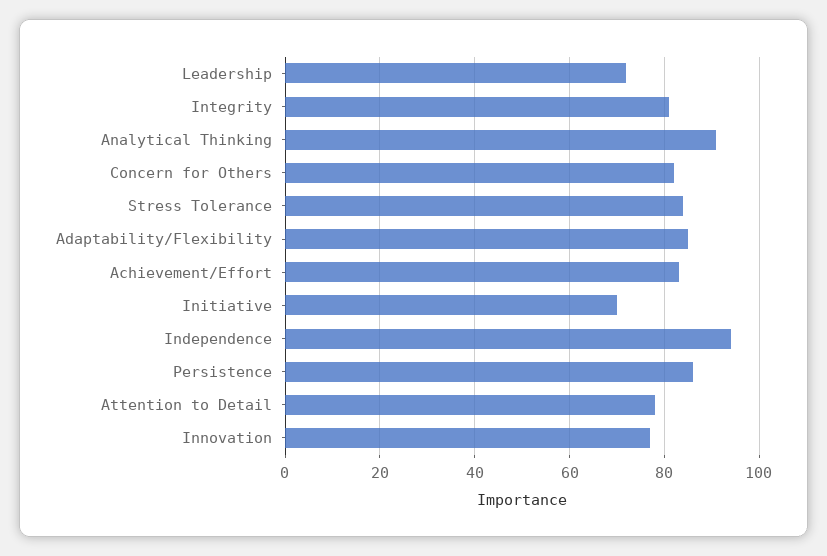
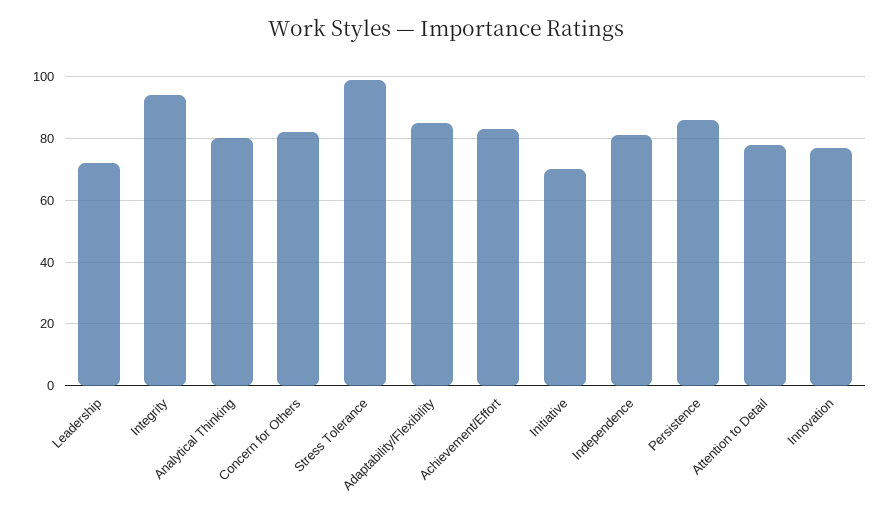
  {
    "Leadership": 70,
-   "Integrity": 80,
+   "Integrity": 95,
-   "Analytical Thinking": 90,
+   "Analytical Thinking": 80,
    "Concern for Others": 80,
-   "Stress Tolerance": 85,
+   "Stress Tolerance": 100,
    "Adaptability/Flexibility": 85,
    "Achievement/Effort": 85,
    "Initiative": 70,
-   "Independence": 95,
+   "Independence": 80,
    "Persistence": 85,
    "Attention to Detail": 80,
    "Innovation": 75
  }

